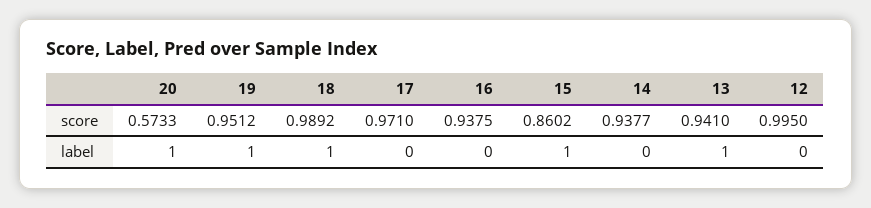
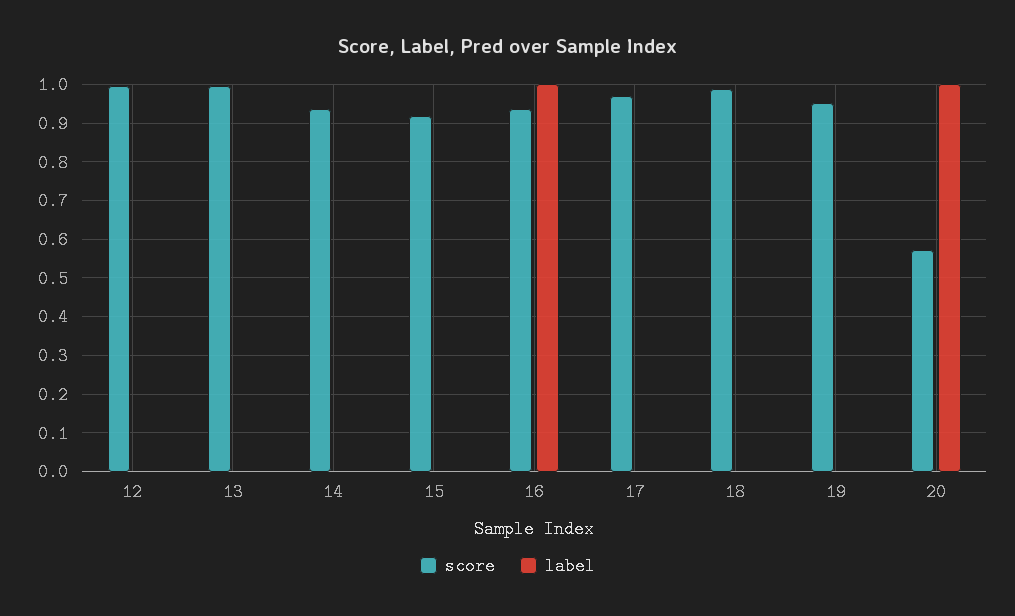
  {
    "score": {
      "20": 0.5733,
      "19": 0.9512,
      "18": 0.9892,
      "17": 0.971,
      "16": 0.9375,
-     "15": 0.8602,
+     "15": 0.92,
      "14": 0.9377,
-     "13": 0.941,
+     "13": 1,
      "12": 0.995
    },
    "label": {
      "20": 1,
-     "19": 1,
+     "19": 0,
-     "18": 1,
+     "18": 0,
      "17": 0,
-     "16": 0,
+     "16": 1,
-     "15": 1,
+     "15": 0,
      "14": 0,
-     "13": 1,
+     "13": 0,
      "12": 0
    }
  }

